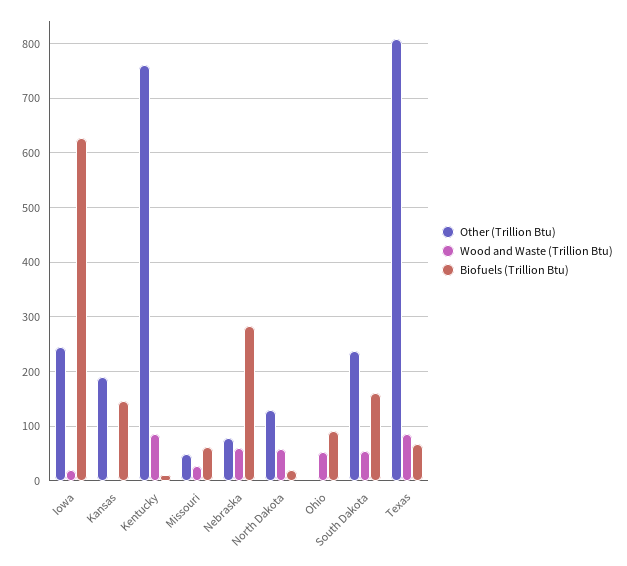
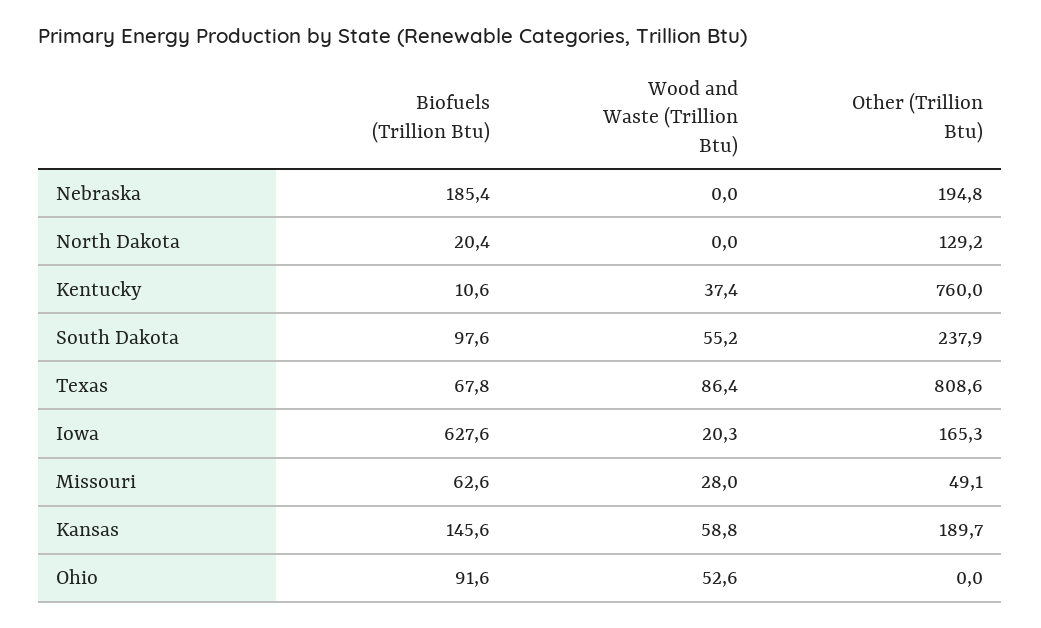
  {
    "Other (Trillion Btu)": {
-     "Iowa": 240,
+     "Iowa": 165.3,
      "Kansas": 189.7,
      "Kentucky": 760,
      "Missouri": 49.1,
-     "Nebraska": 80,
+     "Nebraska": 194.8,
      "North Dakota": 129.2,
      "Ohio": 0,
      "South Dakota": 237.9,
      "Texas": 808.6
    },
    "Wood and Waste (Trillion Btu)": {
      "Iowa": 20.3,
-     "Kansas": 0,
+     "Kansas": 58.8,
-     "Kentucky": 80,
+     "Kentucky": 37.4,
      "Missouri": 28,
-     "Nebraska": 60,
+     "Nebraska": 0,
-     "North Dakota": 60,
+     "North Dakota": 0,
      "Ohio": 52.6,
      "South Dakota": 55.2,
      "Texas": 86.4
    },
    "Biofuels (Trillion Btu)": {
      "Iowa": 627.6,
      "Kansas": 145.6,
      "Kentucky": 10.6,
      "Missouri": 62.6,
-     "Nebraska": 280,
+     "Nebraska": 185.4,
      "North Dakota": 20.4,
      "Ohio": 91.6,
-     "South Dakota": 160,
+     "South Dakota": 97.6,
      "Texas": 67.8
    }
  }

